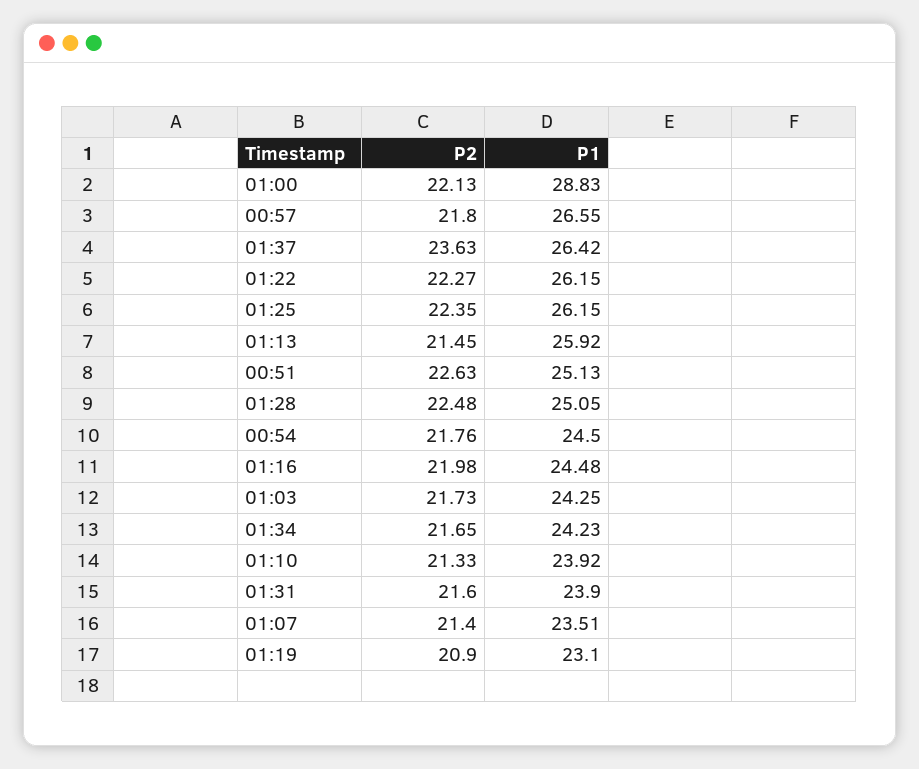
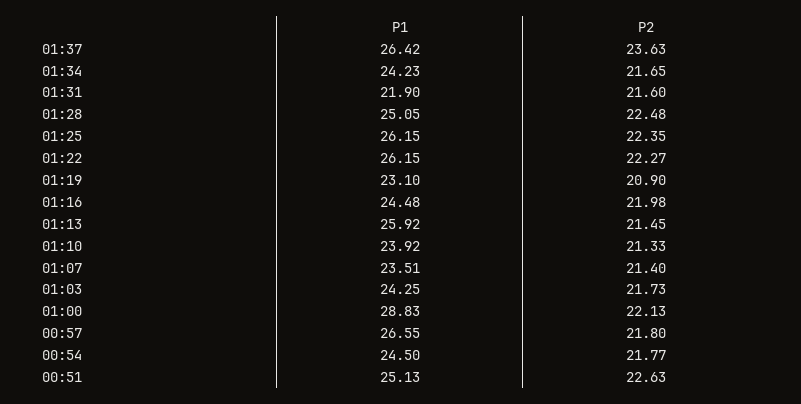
  {
    "P2": {
      "01:00": 22.13,
      "00:57": 21.8,
      "01:37": 23.63,
      "01:22": 22.27,
      "01:25": 22.35,
      "01:13": 21.45,
      "00:51": 22.63,
      "01:28": 22.48,
-     "00:54": 21.76,
+     "00:54": 21.77,
      "01:16": 21.98,
      "01:03": 21.73,
      "01:34": 21.65,
      "01:10": 21.33,
      "01:31": 21.6,
      "01:07": 21.4,
      "01:19": 20.9
    },
    "P1": {
      "01:00": 28.83,
      "00:57": 26.55,
      "01:37": 26.42,
      "01:22": 26.15,
      "01:25": 26.15,
      "01:13": 25.92,
      "00:51": 25.13,
      "01:28": 25.05,
      "00:54": 24.5,
      "01:16": 24.48,
      "01:03": 24.25,
      "01:34": 24.23,
      "01:10": 23.92,
-     "01:31": 23.9,
+     "01:31": 21.9,
      "01:07": 23.51,
      "01:19": 23.1
    }
  }

